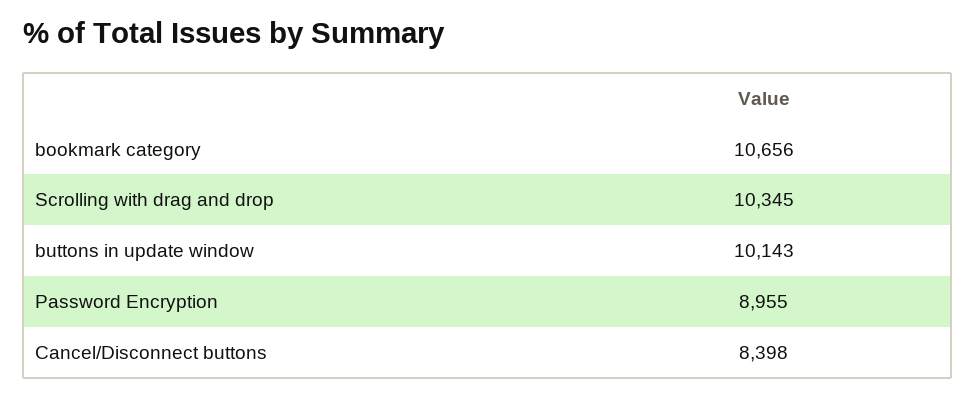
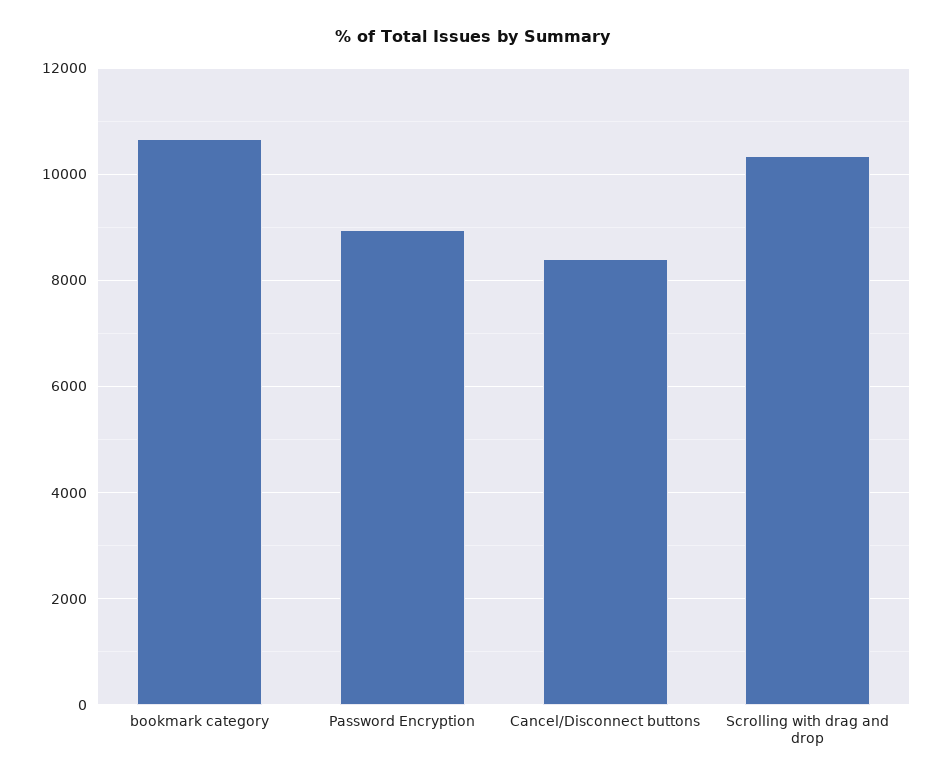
  {
    "bookmark category": 10656,
    "Scrolling with drag and drop": 10345,
-   "buttons in update window": 10143,
    "Password Encryption": 8955,
    "Cancel/Disconnect buttons": 8398
  }

